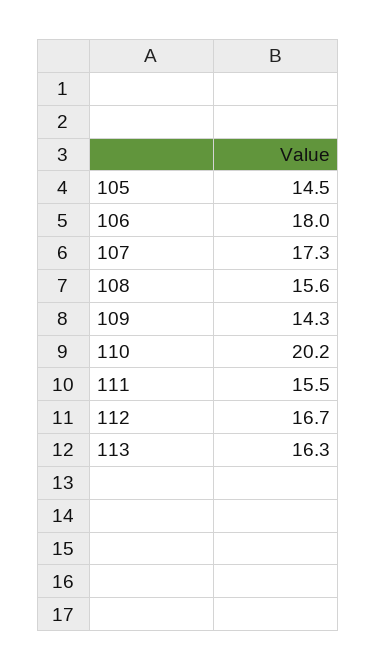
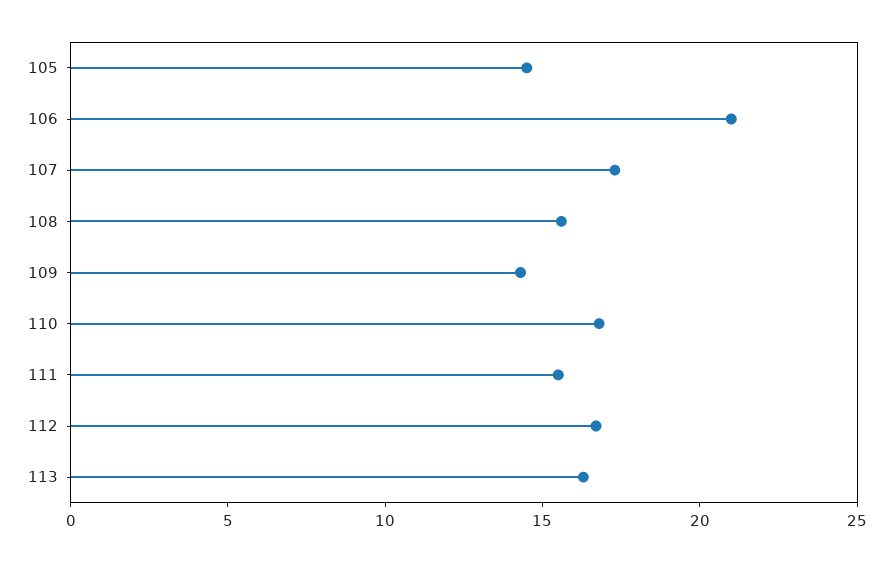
  {
    "105": 14.5,
-   "106": 18,
+   "106": 21,
    "107": 17.3,
    "108": 15.6,
    "109": 14.3,
-   "110": 20.2,
+   "110": 17,
    "111": 15.5,
    "112": 16.7,
    "113": 16.3
  }

